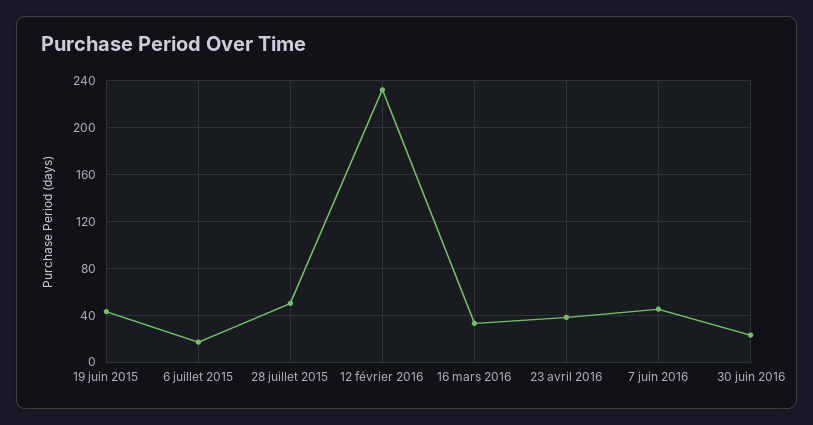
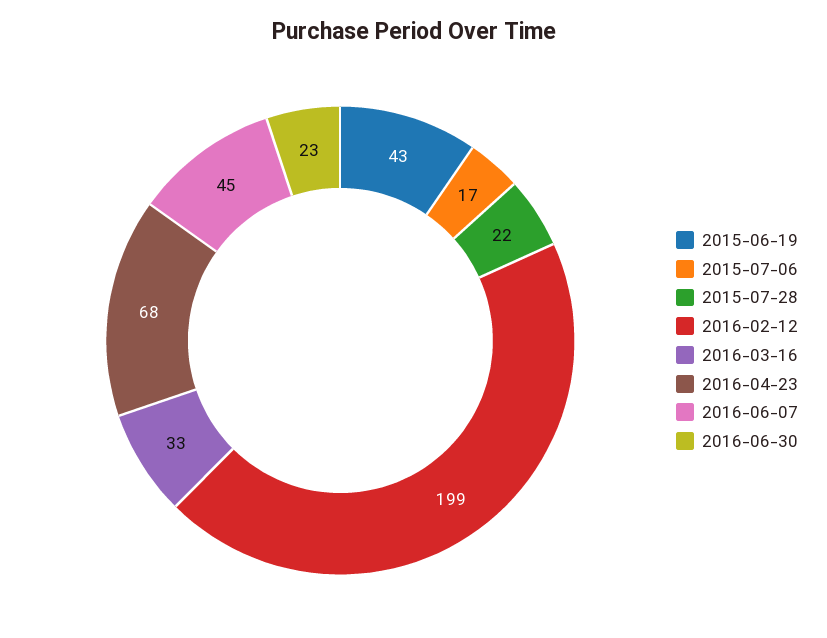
  {
    "19 juin 2015": 43,
    "6 juillet 2015": 17,
-   "28 juillet 2015": 50,
+   "28 juillet 2015": 22,
-   "12 février 2016": 230,
+   "12 février 2016": 199,
    "16 mars 2016": 33,
-   "23 avril 2016": 40,
+   "23 avril 2016": 68,
    "7 juin 2016": 45,
    "30 juin 2016": 23
  }

